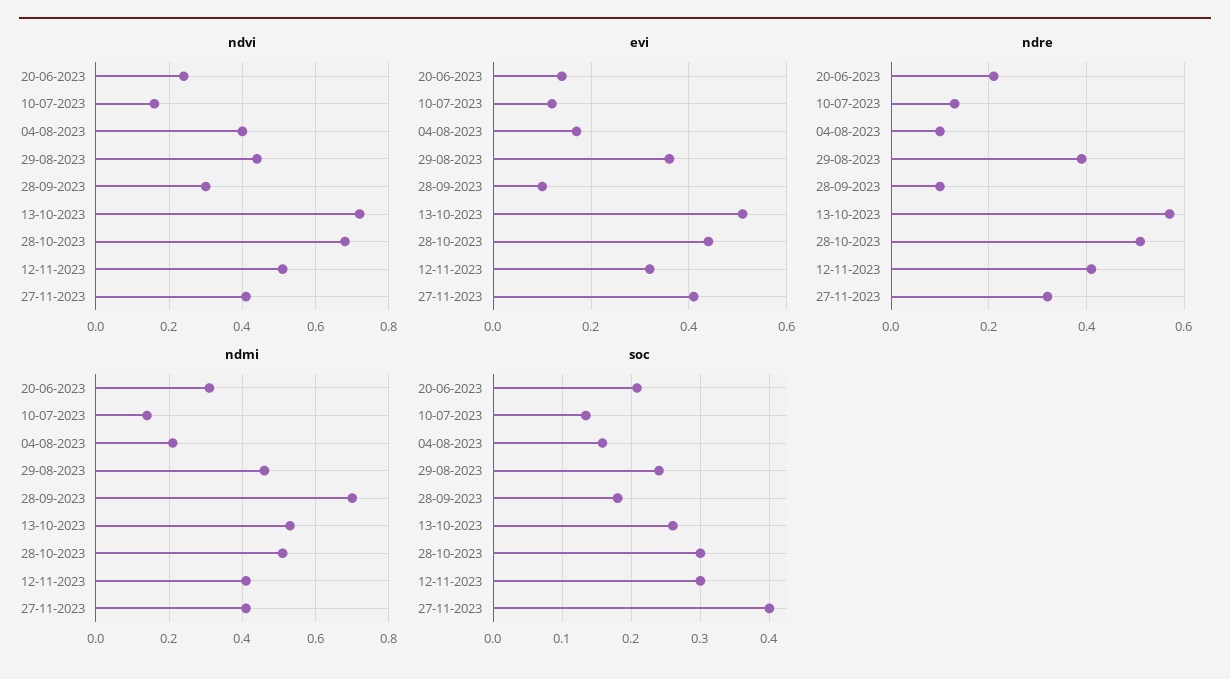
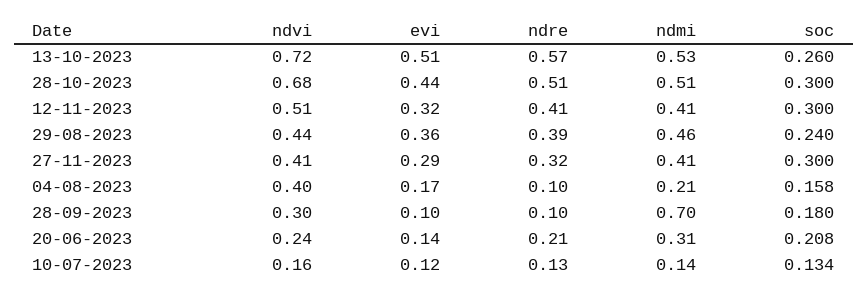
  {
    "ndvi": {
      "20-06-2023": 0.24,
      "10-07-2023": 0.16,
      "04-08-2023": 0.4,
      "29-08-2023": 0.44,
      "28-09-2023": 0.3,
      "13-10-2023": 0.72,
      "28-10-2023": 0.68,
      "12-11-2023": 0.51,
      "27-11-2023": 0.41
    },
    "evi": {
      "20-06-2023": 0.14,
      "10-07-2023": 0.12,
      "04-08-2023": 0.17,
      "29-08-2023": 0.36,
      "28-09-2023": 0.1,
      "13-10-2023": 0.51,
      "28-10-2023": 0.44,
      "12-11-2023": 0.32,
-     "27-11-2023": 0.4
+     "27-11-2023": 0.29
    },
    "ndre": {
      "20-06-2023": 0.21,
      "10-07-2023": 0.13,
      "04-08-2023": 0.1,
      "29-08-2023": 0.39,
      "28-09-2023": 0.1,
      "13-10-2023": 0.57,
      "28-10-2023": 0.51,
      "12-11-2023": 0.41,
      "27-11-2023": 0.32
    },
    "ndmi": {
      "20-06-2023": 0.31,
      "10-07-2023": 0.14,
      "04-08-2023": 0.21,
      "29-08-2023": 0.46,
      "28-09-2023": 0.7,
      "13-10-2023": 0.53,
      "28-10-2023": 0.51,
      "12-11-2023": 0.41,
      "27-11-2023": 0.41
    },
    "soc": {
      "20-06-2023": 0.208,
      "10-07-2023": 0.134,
      "04-08-2023": 0.158,
      "29-08-2023": 0.24,
      "28-09-2023": 0.18,
      "13-10-2023": 0.26,
      "28-10-2023": 0.3,
      "12-11-2023": 0.3,
-     "27-11-2023": 0.4
+     "27-11-2023": 0.3
    }
  }

